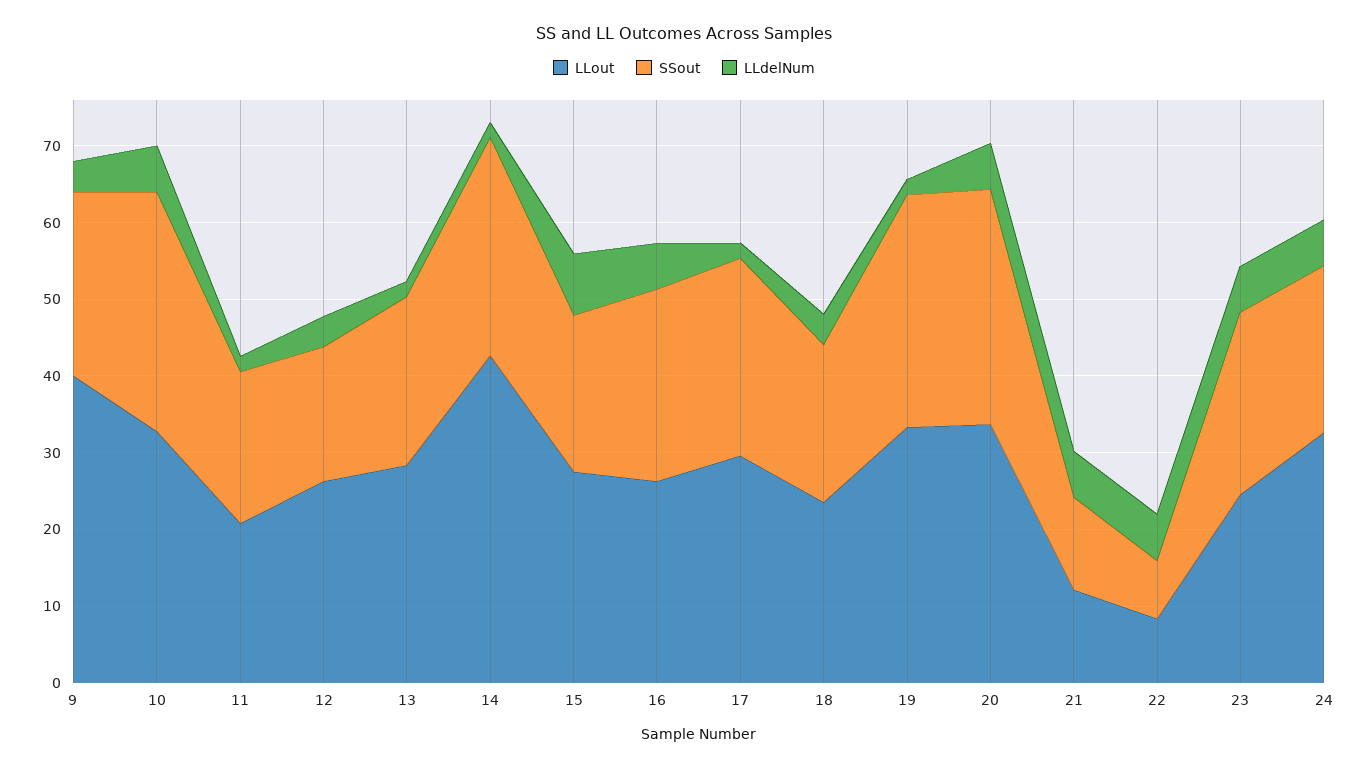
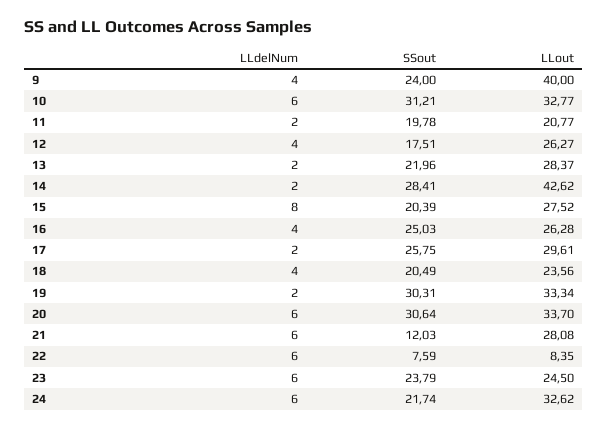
  {
    "LLout": {
      "9": 40,
      "10": 32.77,
      "11": 20.77,
      "12": 26.27,
      "13": 28.37,
      "14": 42.62,
      "15": 27.52,
      "16": 26.28,
      "17": 29.61,
      "18": 23.56,
      "19": 33.34,
      "20": 33.7,
-     "21": 12,
+     "21": 28.08,
      "22": 8.35,
      "23": 24.5,
      "24": 32.62
    },
    "SSout": {
      "9": 24,
      "10": 31.21,
      "11": 19.78,
      "12": 17.51,
      "13": 21.96,
      "14": 28.41,
      "15": 20.39,
      "16": 25.03,
      "17": 25.75,
      "18": 20.49,
      "19": 30.31,
      "20": 30.64,
      "21": 12.03,
      "22": 7.59,
      "23": 23.79,
      "24": 21.74
    },
    "LLdelNum": {
      "9": 4,
      "10": 6,
      "11": 2,
      "12": 4,
      "13": 2,
      "14": 2,
      "15": 8,
-     "16": 6,
+     "16": 4,
      "17": 2,
      "18": 4,
      "19": 2,
      "20": 6,
      "21": 6,
      "22": 6,
      "23": 6,
      "24": 6
    }
  }

